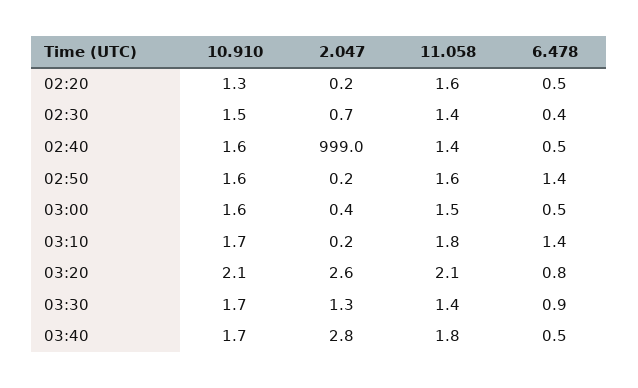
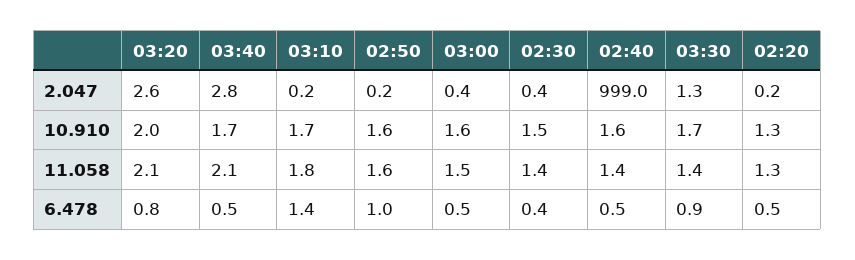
  {
    "10.910": {
      "02:20": 1.3,
      "02:30": 1.5,
      "02:40": 1.6,
      "02:50": 1.6,
      "03:00": 1.6,
      "03:10": 1.7,
-     "03:20": 2.1,
+     "03:20": 2,
      "03:30": 1.7,
      "03:40": 1.7
    },
    "2.047": {
      "02:20": 0.2,
-     "02:30": 0.7,
+     "02:30": 0.4,
      "02:40": 999,
      "02:50": 0.2,
      "03:00": 0.4,
      "03:10": 0.2,
      "03:20": 2.6,
      "03:30": 1.3,
      "03:40": 2.8
    },
    "11.058": {
-     "02:20": 1.6,
+     "02:20": 1.3,
      "02:30": 1.4,
      "02:40": 1.4,
      "02:50": 1.6,
      "03:00": 1.5,
      "03:10": 1.8,
      "03:20": 2.1,
      "03:30": 1.4,
-     "03:40": 1.8
+     "03:40": 2.1
    },
    "6.478": {
      "02:20": 0.5,
      "02:30": 0.4,
      "02:40": 0.5,
-     "02:50": 1.4,
+     "02:50": 1,
      "03:00": 0.5,
      "03:10": 1.4,
      "03:20": 0.8,
      "03:30": 0.9,
      "03:40": 0.5
    }
  }

